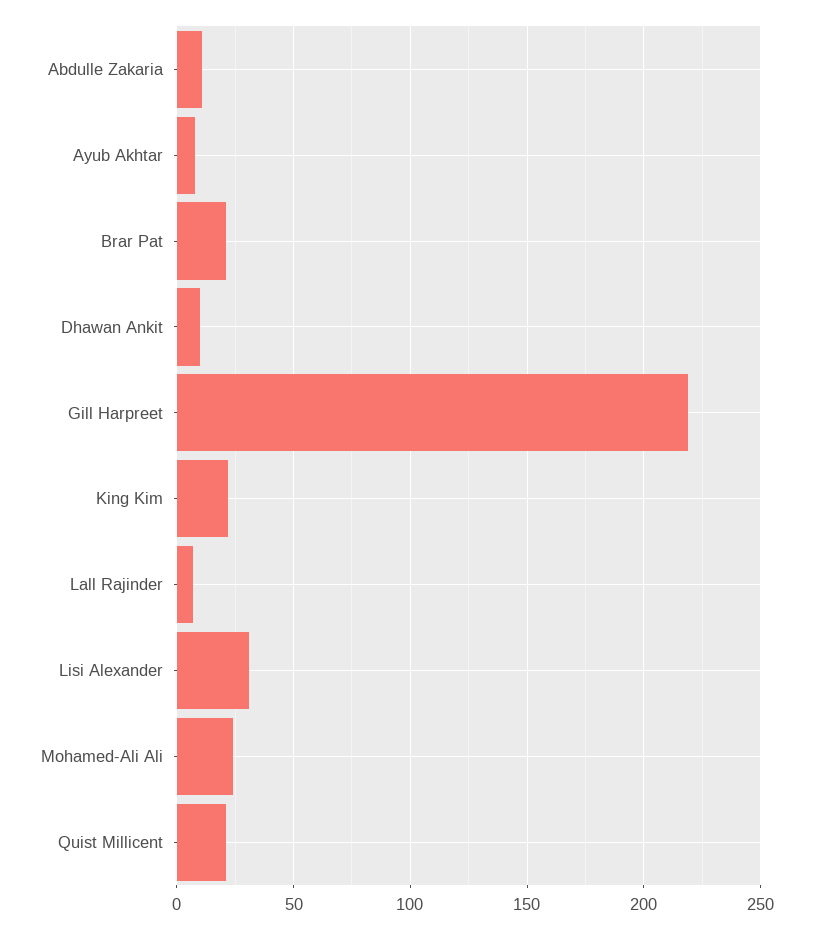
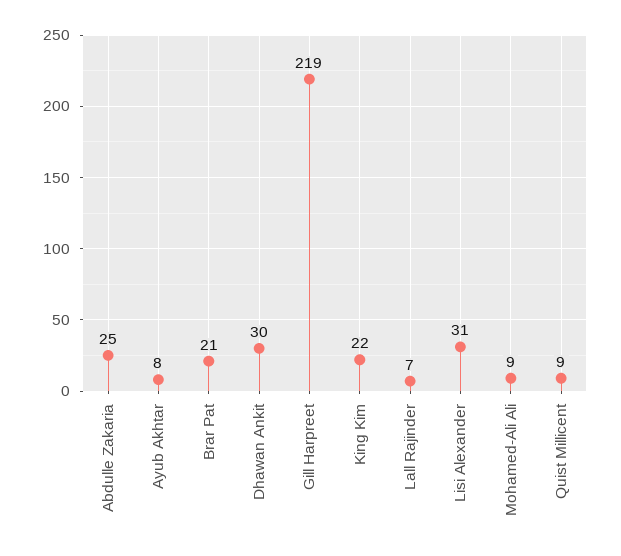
  {
-   "Abdulle Zakaria": 10,
+   "Abdulle Zakaria": 25,
    "Ayub Akhtar": 8,
    "Brar Pat": 21,
-   "Dhawan Ankit": 10,
+   "Dhawan Ankit": 30,
    "Gill Harpreet": 219,
    "King Kim": 22,
    "Lall Rajinder": 7,
    "Lisi Alexander": 31,
-   "Mohamed-Ali Ali": 25,
+   "Mohamed-Ali Ali": 9,
-   "Quist Millicent": 20
+   "Quist Millicent": 9
  }

